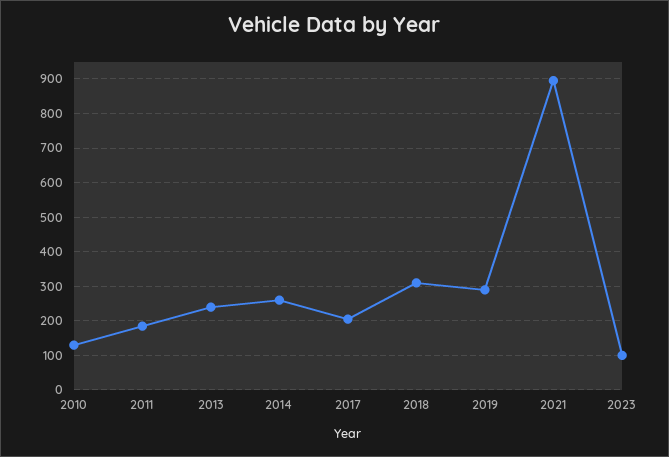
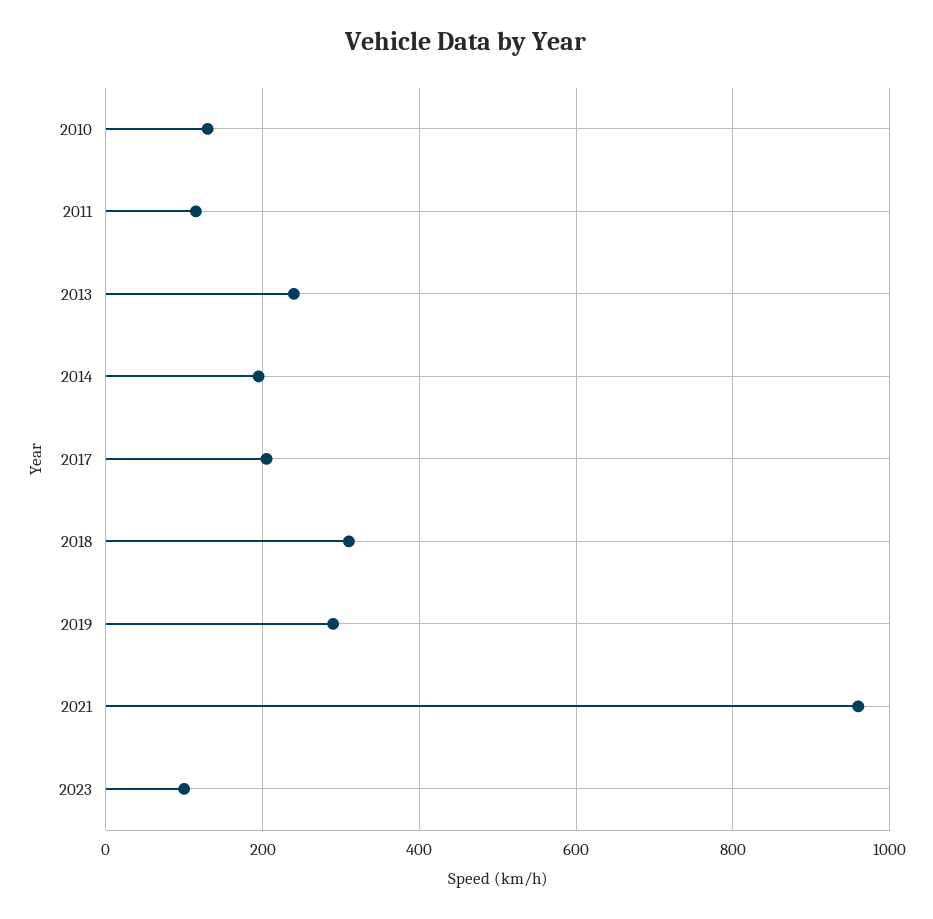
  {
    "2010": 140,
-   "2011": 180,
+   "2011": 120,
    "2013": 240,
-   "2014": 260,
+   "2014": 200,
    "2017": 200,
    "2018": 320,
    "2019": 300,
-   "2021": 900,
+   "2021": 960,
    "2023": 100
  }

